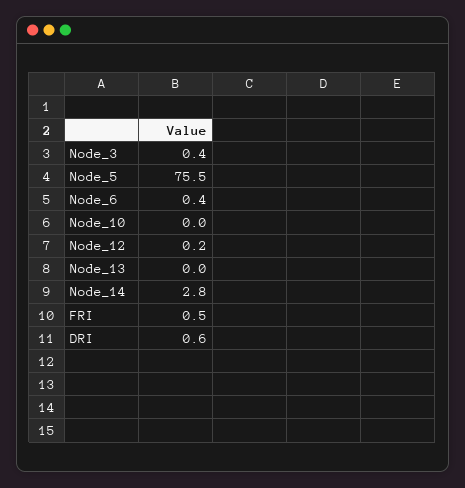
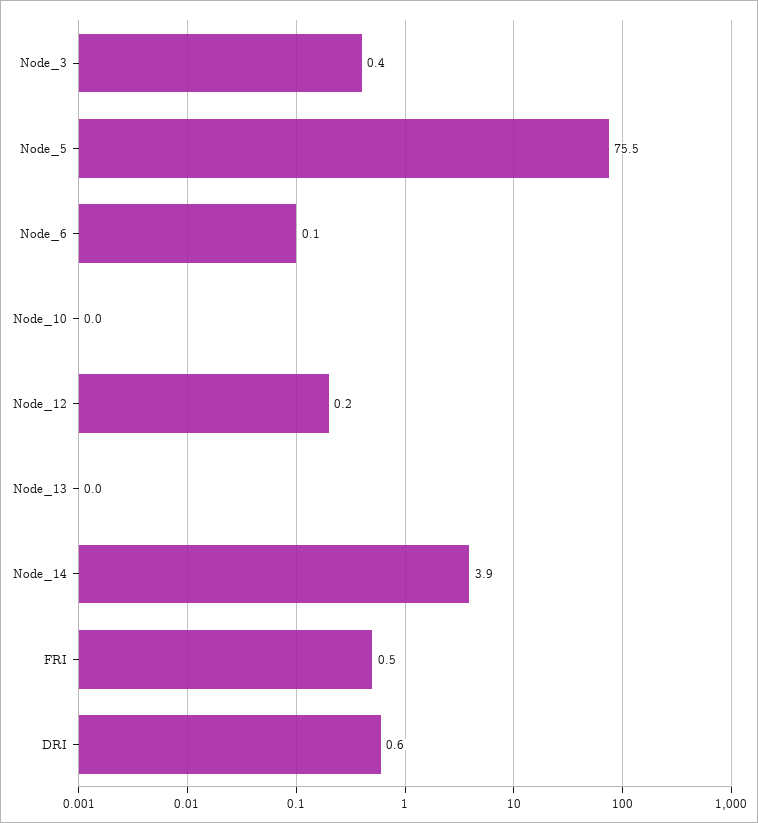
  {
    "Node_3": 0.4,
    "Node_5": 75.5,
-   "Node_6": 0.4,
+   "Node_6": 0.1,
    "Node_10": 0,
    "Node_12": 0.2,
    "Node_13": 0,
-   "Node_14": 2.8,
+   "Node_14": 3.9,
    "FRI": 0.5,
    "DRI": 0.6
  }

